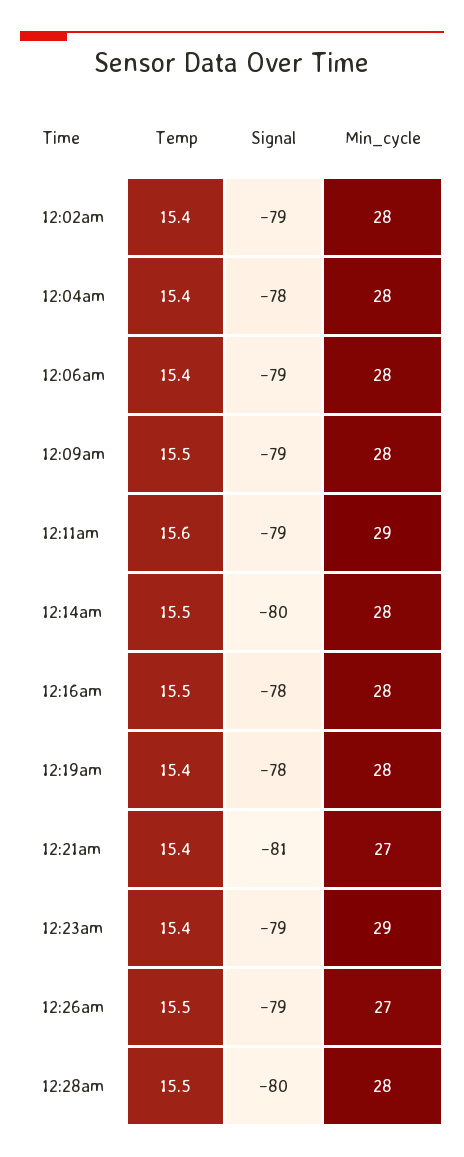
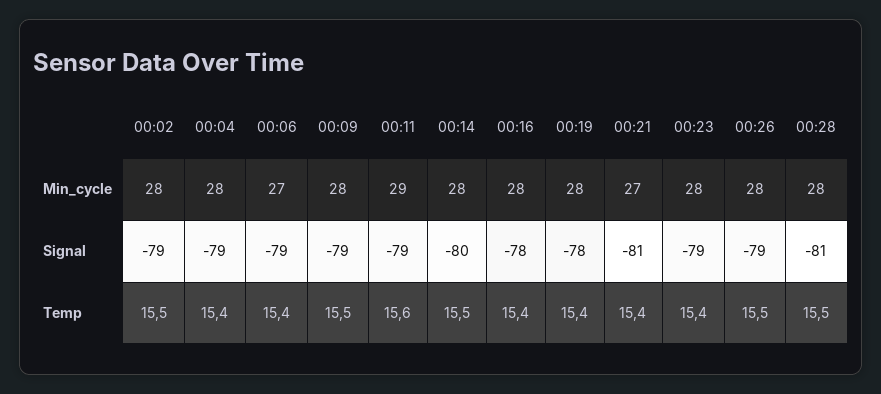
  {
    "Temp": {
-     "12:02am": 15.4,
+     "12:02am": 15.5,
      "12:04am": 15.4,
      "12:06am": 15.4,
      "12:09am": 15.5,
      "12:11am": 15.6,
      "12:14am": 15.5,
-     "12:16am": 15.5,
+     "12:16am": 15.4,
      "12:19am": 15.4,
      "12:21am": 15.4,
      "12:23am": 15.4,
      "12:26am": 15.5,
      "12:28am": 15.5
    },
    "Signal": {
      "12:02am": -79,
-     "12:04am": -78,
+     "12:04am": -79,
      "12:06am": -79,
      "12:09am": -79,
      "12:11am": -79,
      "12:14am": -80,
      "12:16am": -78,
      "12:19am": -78,
      "12:21am": -81,
      "12:23am": -79,
      "12:26am": -79,
-     "12:28am": -80
+     "12:28am": -81
    },
    "Min_cycle": {
      "12:02am": 28,
      "12:04am": 28,
-     "12:06am": 28,
+     "12:06am": 27,
      "12:09am": 28,
      "12:11am": 29,
      "12:14am": 28,
      "12:16am": 28,
      "12:19am": 28,
      "12:21am": 27,
-     "12:23am": 29,
+     "12:23am": 28,
-     "12:26am": 27,
+     "12:26am": 28,
      "12:28am": 28
    }
  }

